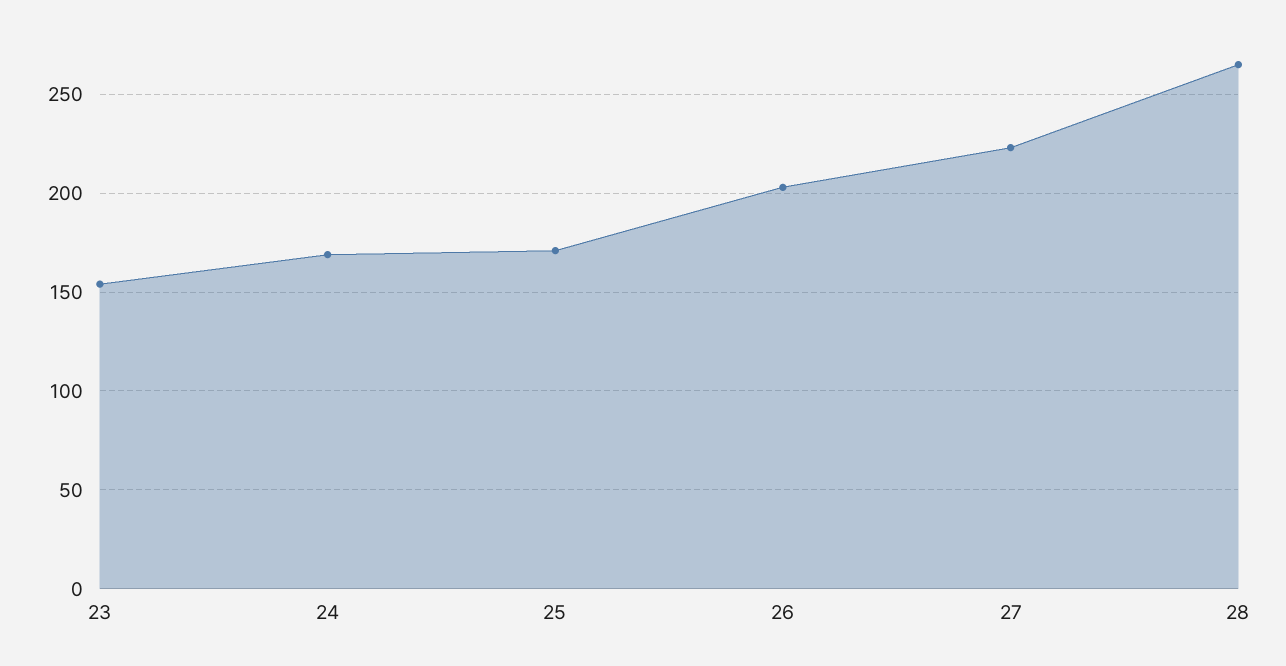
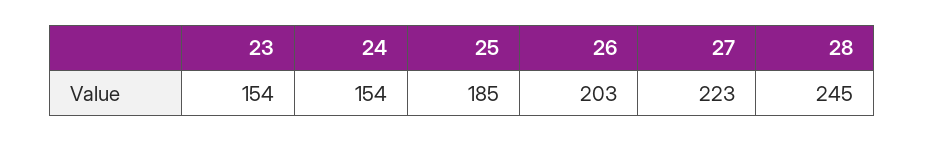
  {
    "23": 154,
-   "24": 170,
+   "24": 154,
-   "25": 170,
+   "25": 185,
    "26": 203,
    "27": 223,
-   "28": 265
+   "28": 245
  }

